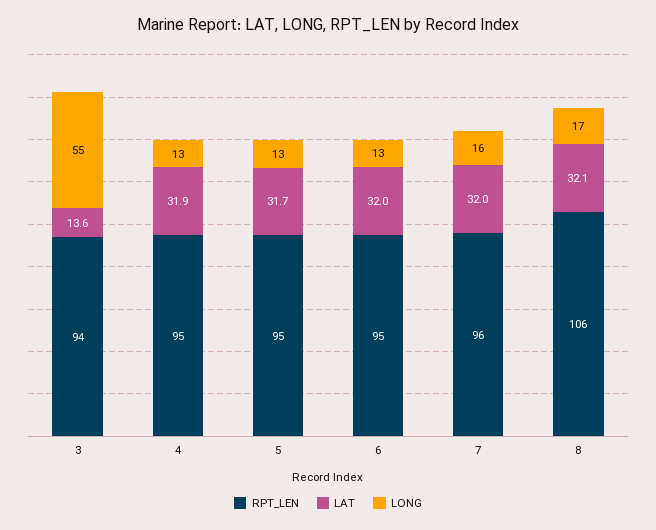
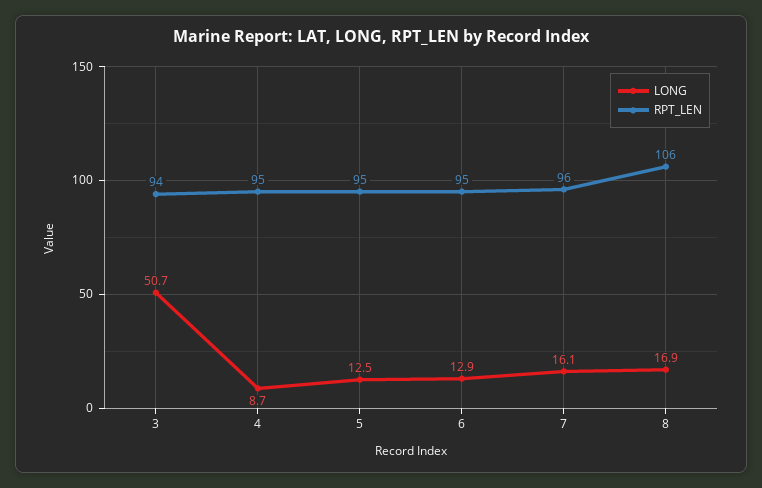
  {
    "RPT_LEN": {
      "3": 94,
      "4": 95,
      "5": 95,
      "6": 95,
      "7": 96,
      "8": 106
    },
-   "LAT": {
-     "3": 13.6,
-     "4": 31.9,
-     "5": 31.7,
-     "6": 32,
-     "7": 32,
-     "8": 32.1
-   },
    "LONG": {
-     "3": 55,
+     "3": 50.7,
-     "4": 13,
+     "4": 8.7,
      "5": 12.5,
      "6": 12.9,
      "7": 16.1,
      "8": 16.9
    }
  }

